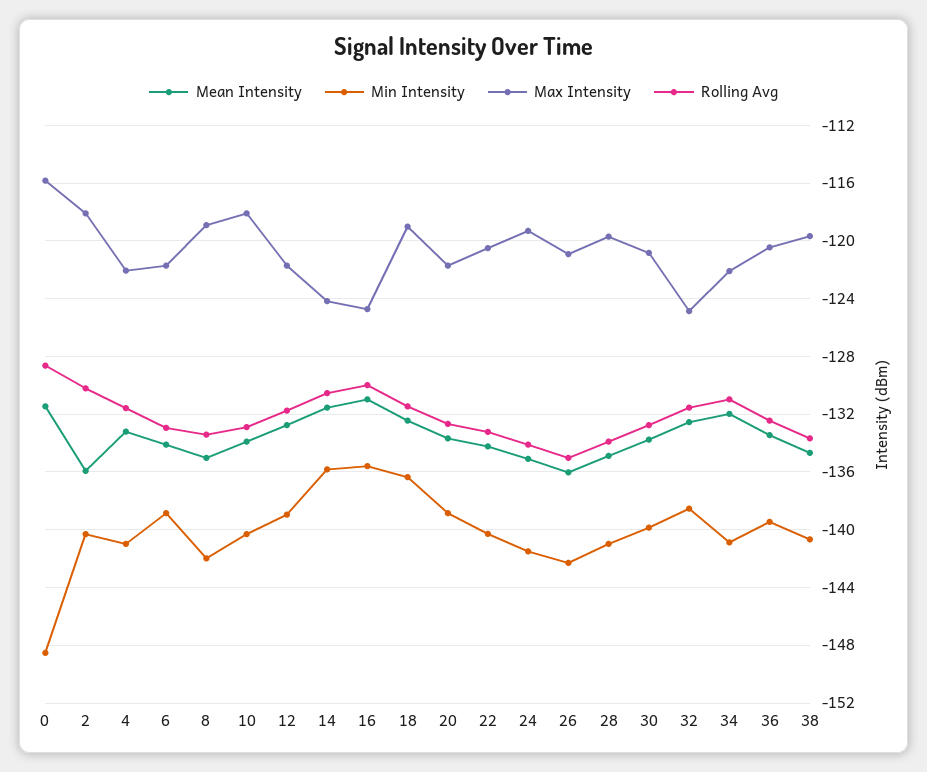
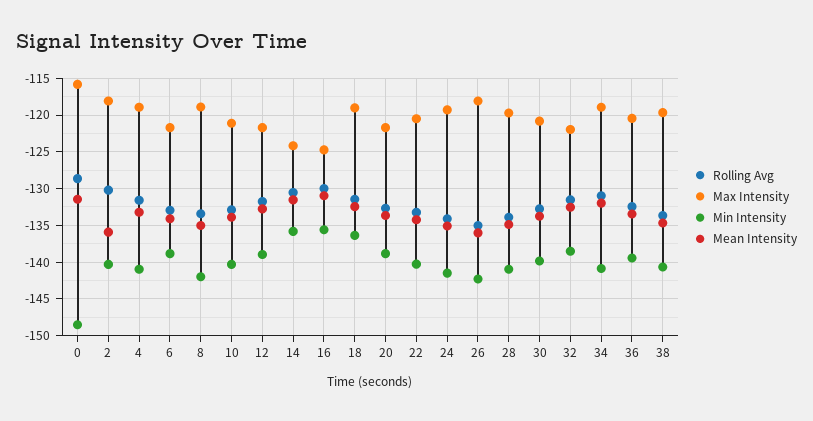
  {
    "Mean Intensity": {
      "0": -131.5,
      "2": -136,
      "4": -133,
      "6": -134,
      "8": -135,
      "10": -134,
      "12": -133,
      "14": -131.5,
      "16": -131,
      "18": -132.5,
      "20": -133.5,
      "22": -134,
      "24": -135,
      "26": -136,
      "28": -135,
      "30": -134,
      "32": -132.5,
      "34": -132,
      "36": -133.5,
      "38": -134.5
    },
    "Min Intensity": {
      "0": -148.5,
      "2": -140.5,
      "4": -141,
      "6": -139,
      "8": -142,
      "10": -140.5,
      "12": -139,
      "14": -136,
      "16": -135.5,
      "18": -136.5,
      "20": -139,
      "22": -140.5,
      "24": -141.5,
      "26": -142.5,
      "28": -141,
      "30": -140,
      "32": -138.5,
      "34": -141,
      "36": -139.5,
      "38": -140.5
    },
    "Max Intensity": {
      "0": -116,
      "2": -118,
-     "4": -122,
+     "4": -119,
      "6": -121.5,
      "8": -119,
-     "10": -118,
+     "10": -121,
      "12": -121.5,
      "14": -124,
      "16": -124.5,
      "18": -119,
      "20": -121.5,
      "22": -120.5,
      "24": -119.5,
-     "26": -121,
+     "26": -118,
      "28": -119.5,
      "30": -121,
-     "32": -125,
+     "32": -122,
-     "34": -122,
+     "34": -119,
      "36": -120.5,
      "38": -119.5
    },
    "Rolling Avg": {
      "0": -128.5,
      "2": -130,
      "4": -131.5,
      "6": -133,
      "8": -133.5,
      "10": -133,
      "12": -132,
      "14": -130.5,
      "16": -130,
      "18": -131.5,
      "20": -132.5,
      "22": -133,
      "24": -134,
      "26": -135,
      "28": -134,
      "30": -133,
      "32": -131.5,
      "34": -131,
      "36": -132.5,
      "38": -133.5
    }
  }

